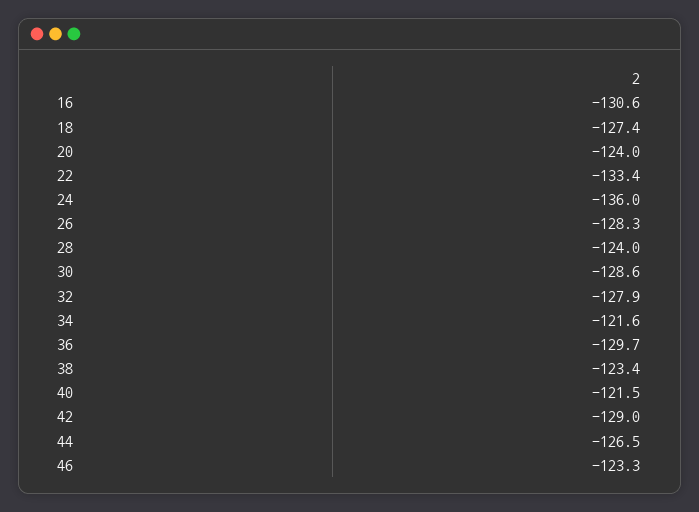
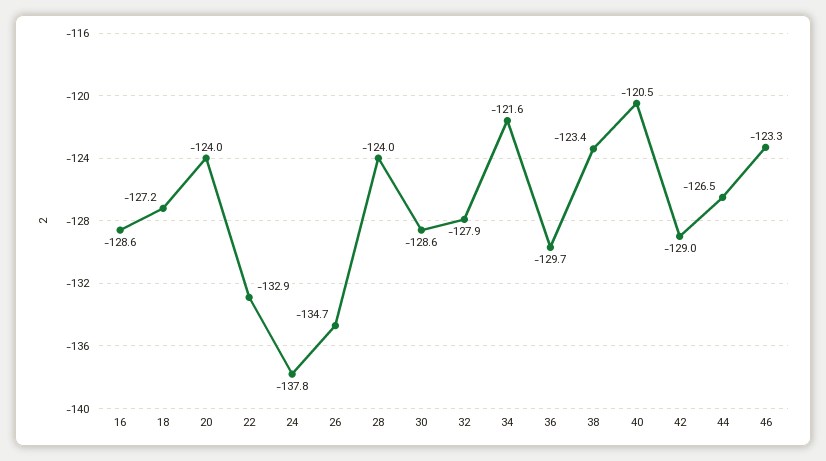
  {
-   "16": -130.6,
+   "16": -128.6,
-   "18": -127.4,
+   "18": -127.2,
    "20": -124,
-   "22": -133.4,
+   "22": -132.9,
-   "24": -136,
+   "24": -137.8,
-   "26": -128.3,
+   "26": -134.7,
    "28": -124,
    "30": -128.6,
    "32": -127.9,
    "34": -121.6,
    "36": -129.7,
    "38": -123.4,
-   "40": -121.5,
+   "40": -120.5,
    "42": -129,
    "44": -126.5,
    "46": -123.3
  }

